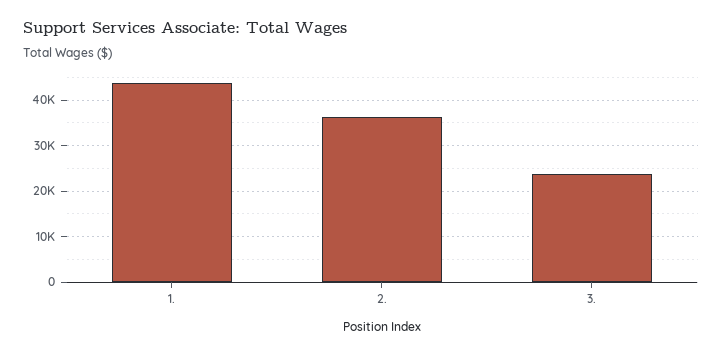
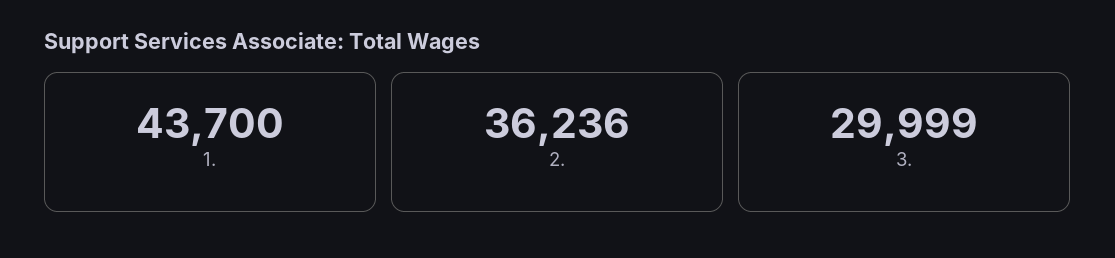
  {
    "1.": 43700,
    "2.": 36236,
-   "3.": 24000
+   "3.": 29999
  }

